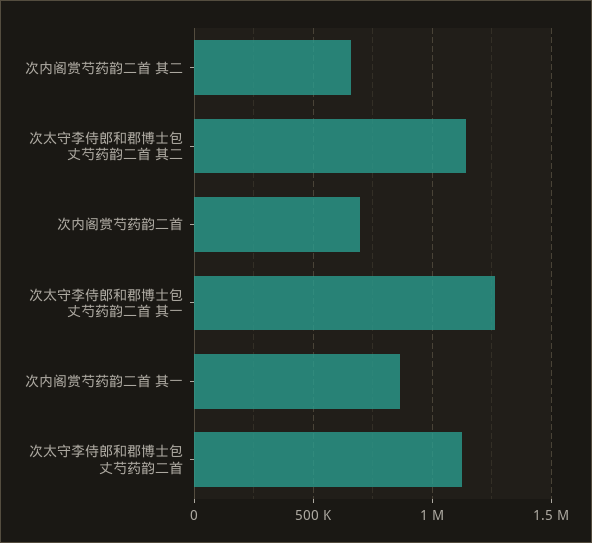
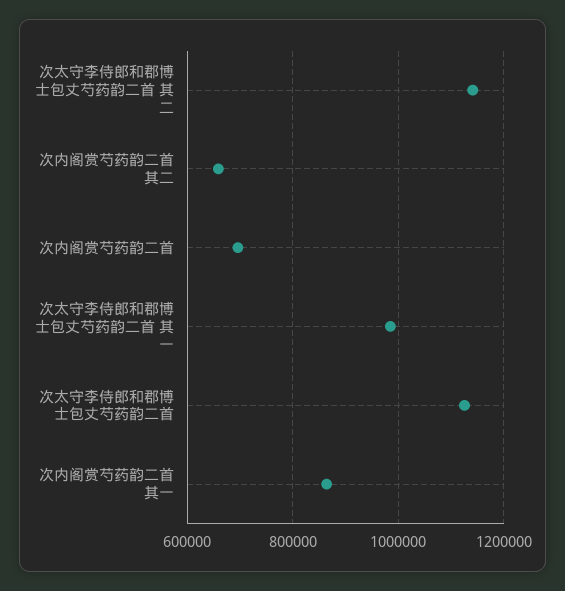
  {
    "次内阁赏芍药韵二首 其二": 660000,
    "次太守李侍郎和郡博士包丈芍药韵二首 其二": 1140000,
    "次内阁赏芍药韵二首": 700000,
-   "次太守李侍郎和郡博士包丈芍药韵二首 其一": 1250000,
+   "次太守李侍郎和郡博士包丈芍药韵二首 其一": 980000,
    "次内阁赏芍药韵二首 其一": 860000,
    "次太守李侍郎和郡博士包丈芍药韵二首": 1120000
  }

